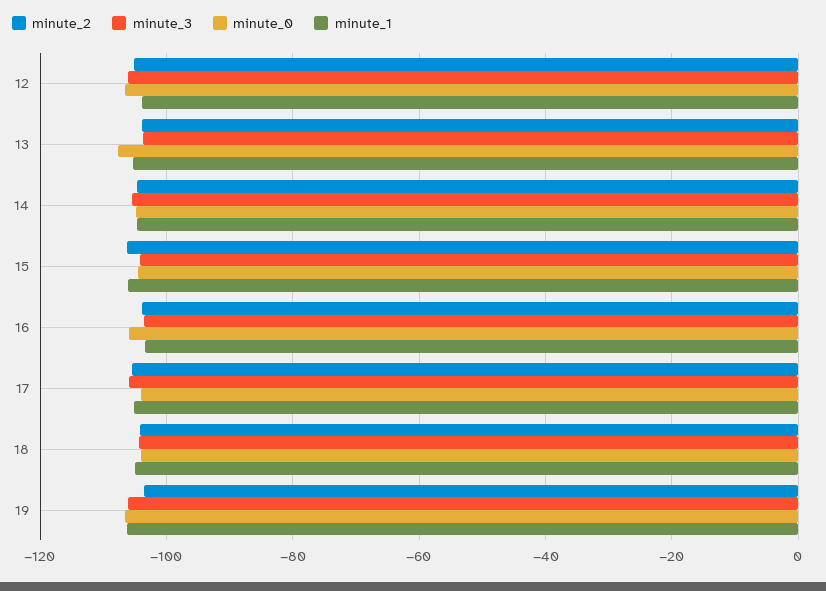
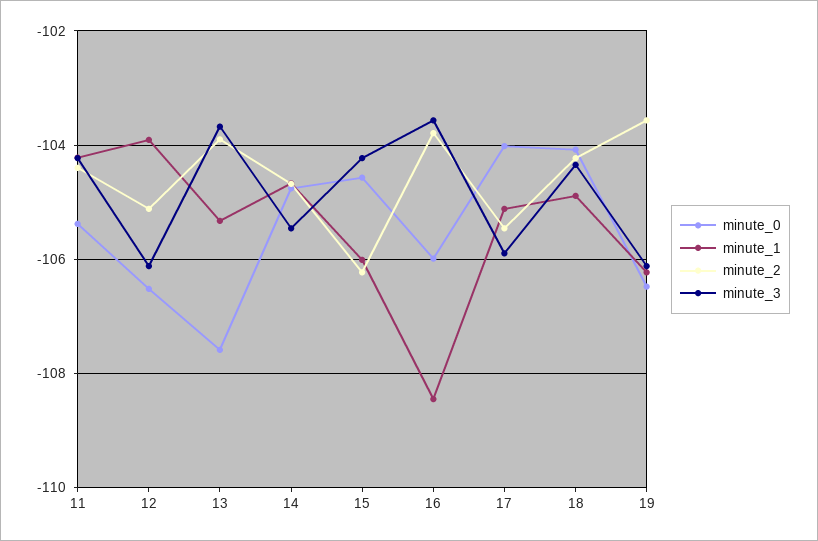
  {
    "minute_2": {
      "12": -105.2,
      "13": -104,
      "14": -104.6,
      "15": -106.2,
      "16": -103.8,
      "17": -105.4,
      "18": -104.2,
-     "19": -103.6
+     "19": -103.6,
+     "11": -104.4
    },
    "minute_3": {
      "12": -106.2,
      "13": -103.6,
      "14": -105.4,
      "15": -104.2,
      "16": -103.6,
      "17": -106,
      "18": -104.4,
-     "19": -106.2
+     "19": -106.2,
+     "11": -104.2
    },
    "minute_0": {
      "12": -106.6,
      "13": -107.6,
      "14": -104.8,
      "15": -104.6,
      "16": -106,
      "17": -104,
      "18": -104,
-     "19": -106.4
+     "19": -106.4,
+     "11": -105.4
    },
    "minute_1": {
      "12": -104,
      "13": -105.4,
      "14": -104.6,
      "15": -106,
-     "16": -104,
+     "16": -108.4,
      "17": -105.2,
      "18": -104.8,
-     "19": -106.2
+     "19": -106.2,
+     "11": -104.2
    }
  }

